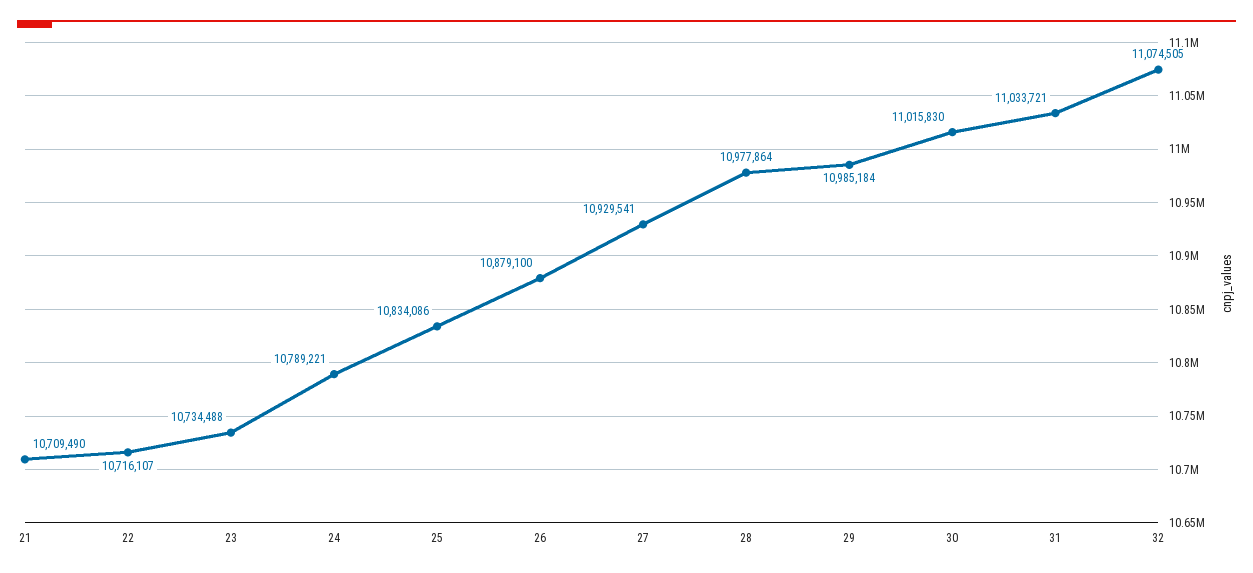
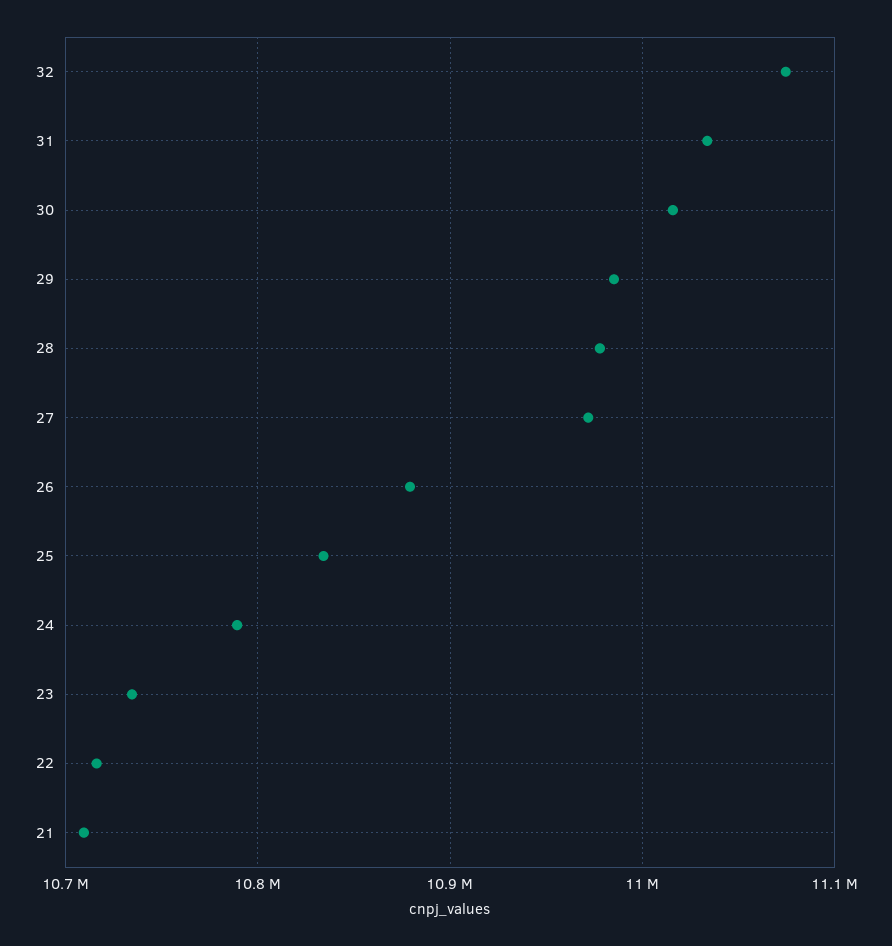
  {
    "21": 10709490,
    "22": 10716107,
    "23": 10734488,
    "24": 10789221,
    "25": 10834086,
    "26": 10879100,
-   "27": 10929541,
+   "27": 10970000,
    "28": 10977864,
    "29": 10985184,
    "30": 11015830,
    "31": 11033721,
    "32": 11074505
  }

